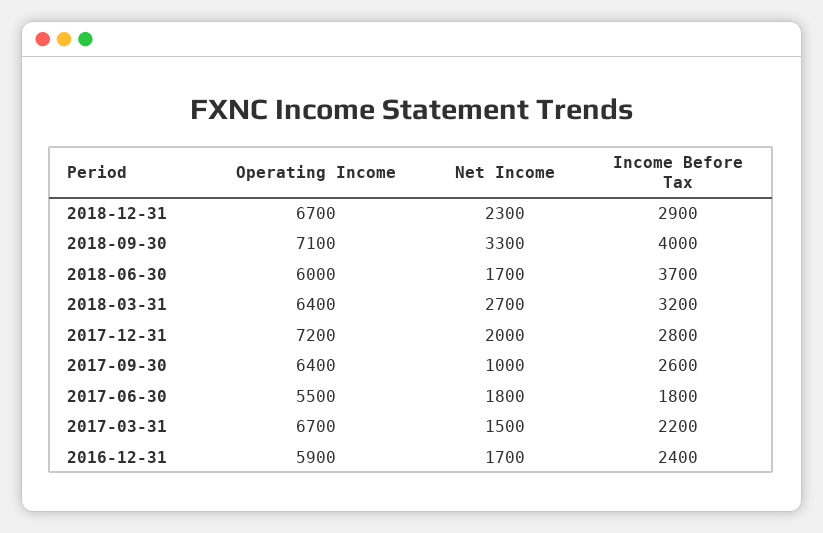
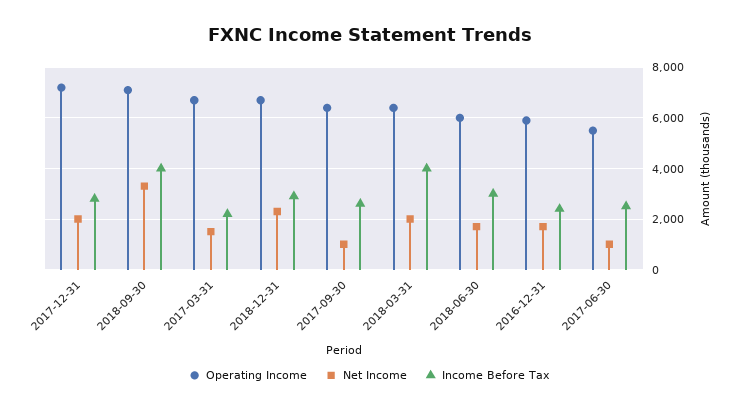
  {
    "Operating Income": {
      "2018-12-31": 6700,
      "2018-09-30": 7100,
      "2018-06-30": 6000,
      "2018-03-31": 6400,
      "2017-12-31": 7200,
      "2017-09-30": 6400,
      "2017-06-30": 5500,
      "2017-03-31": 6700,
      "2016-12-31": 5900
    },
    "Net Income": {
      "2018-12-31": 2300,
      "2018-09-30": 3300,
      "2018-06-30": 1700,
-     "2018-03-31": 2700,
+     "2018-03-31": 2000,
      "2017-12-31": 2000,
      "2017-09-30": 1000,
-     "2017-06-30": 1800,
+     "2017-06-30": 1000,
      "2017-03-31": 1500,
      "2016-12-31": 1700
    },
    "Income Before Tax": {
      "2018-12-31": 2900,
      "2018-09-30": 4000,
-     "2018-06-30": 3700,
+     "2018-06-30": 3000,
-     "2018-03-31": 3200,
+     "2018-03-31": 4000,
      "2017-12-31": 2800,
      "2017-09-30": 2600,
-     "2017-06-30": 1800,
+     "2017-06-30": 2500,
      "2017-03-31": 2200,
      "2016-12-31": 2400
    }
  }

